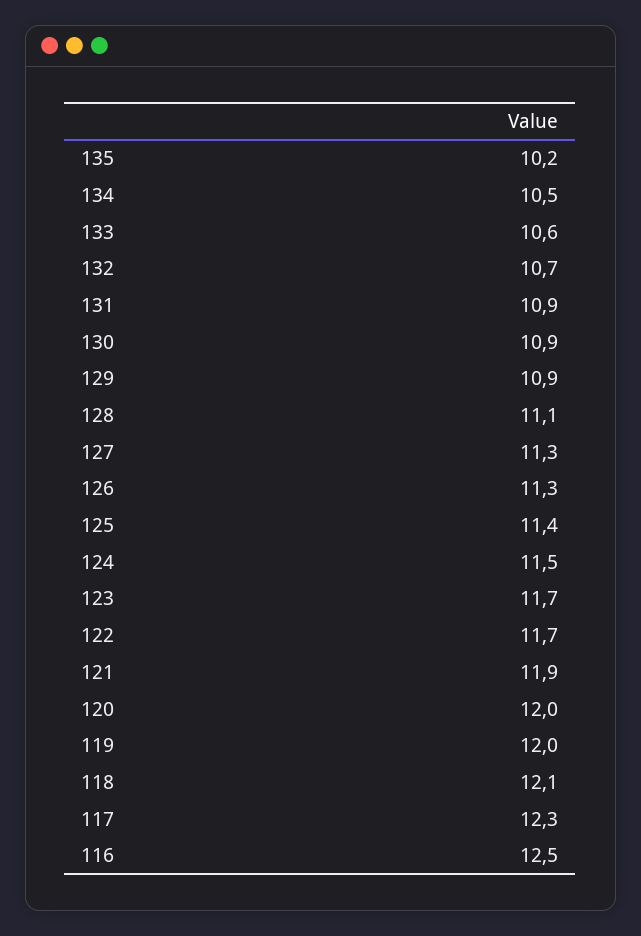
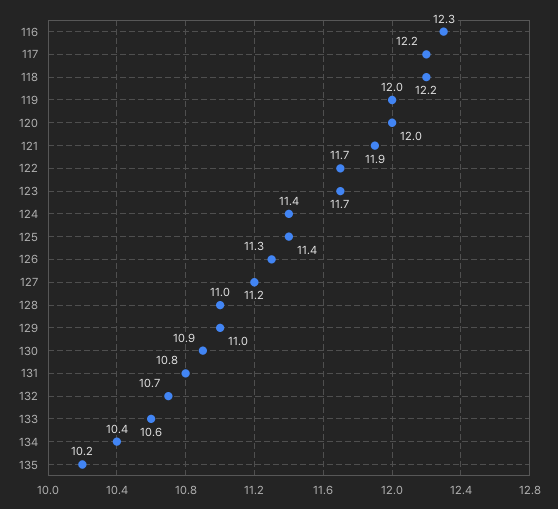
  {
    "135": 10.2,
-   "134": 10.5,
+   "134": 10.4,
    "133": 10.6,
    "132": 10.7,
-   "131": 10.9,
+   "131": 10.8,
    "130": 10.9,
-   "129": 10.9,
+   "129": 11,
-   "128": 11.1,
+   "128": 11,
-   "127": 11.3,
+   "127": 11.2,
    "126": 11.3,
    "125": 11.4,
-   "124": 11.5,
+   "124": 11.4,
    "123": 11.7,
    "122": 11.7,
    "121": 11.9,
    "120": 12,
    "119": 12,
-   "118": 12.1,
+   "118": 12.2,
-   "117": 12.3,
+   "117": 12.2,
-   "116": 12.5
+   "116": 12.3
  }

